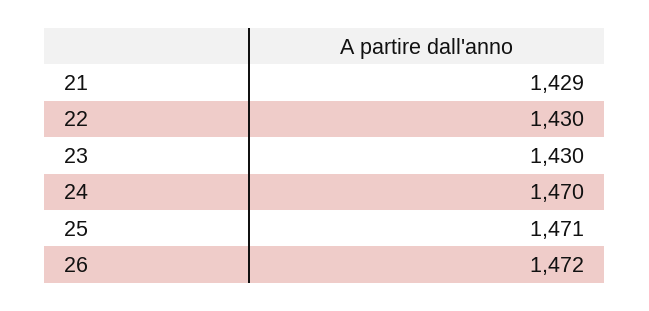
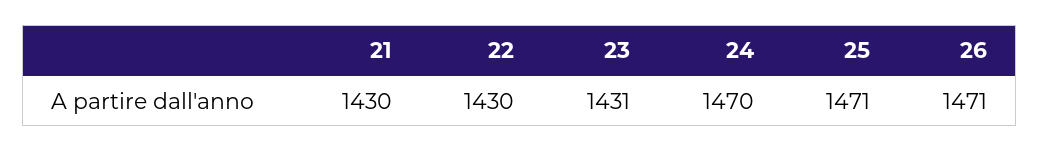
  {
-   "21": 1429,
+   "21": 1430,
    "22": 1430,
-   "23": 1430,
+   "23": 1431,
    "24": 1470,
    "25": 1471,
-   "26": 1472
+   "26": 1471
  }

